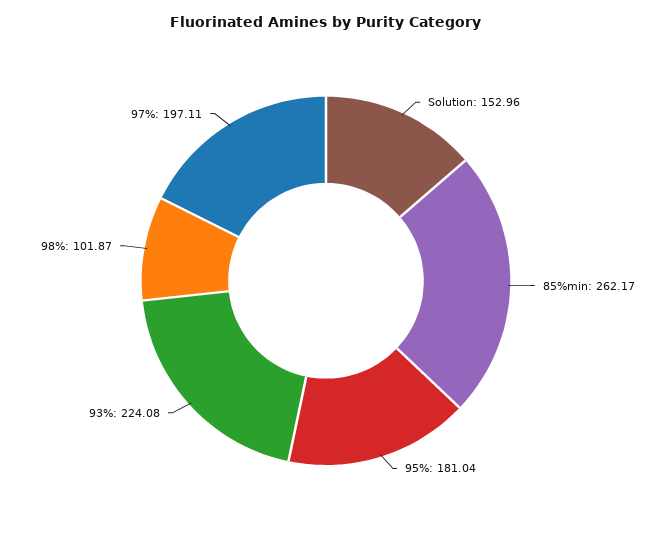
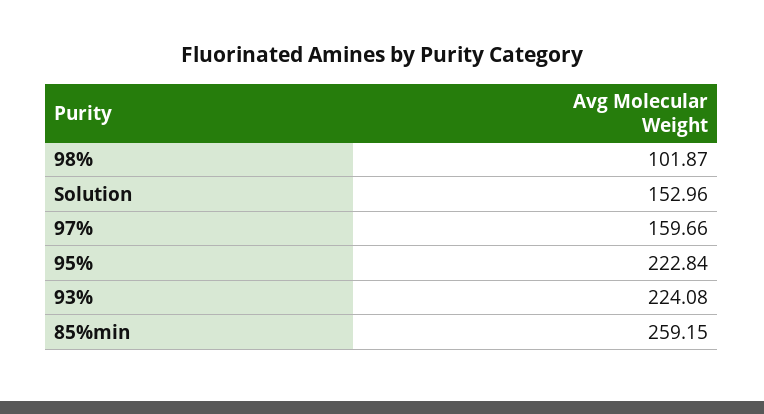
  {
    "Solution": 152.96,
-   "85%min": 262.17,
+   "85%min": 259.15,
-   "95%": 181.04,
+   "95%": 222.84,
    "93%": 224.08,
    "98%": 101.87,
-   "97%": 197.11
+   "97%": 159.66
  }

